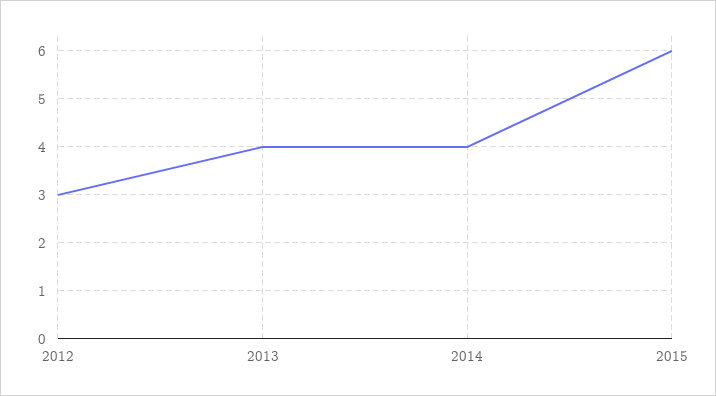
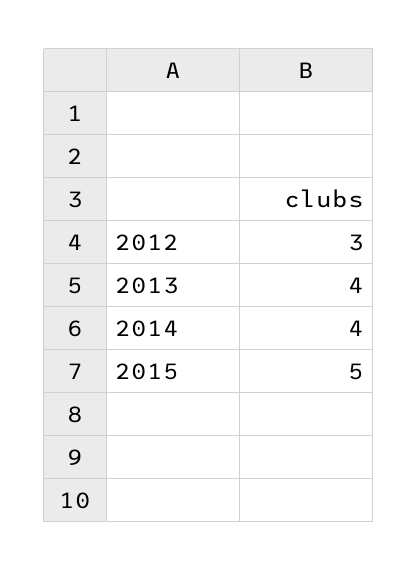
  {
    "2012": 3,
    "2013": 4,
    "2014": 4,
-   "2015": 6
+   "2015": 5
  }

